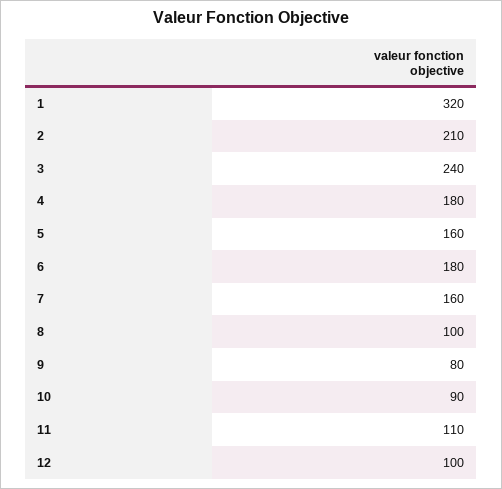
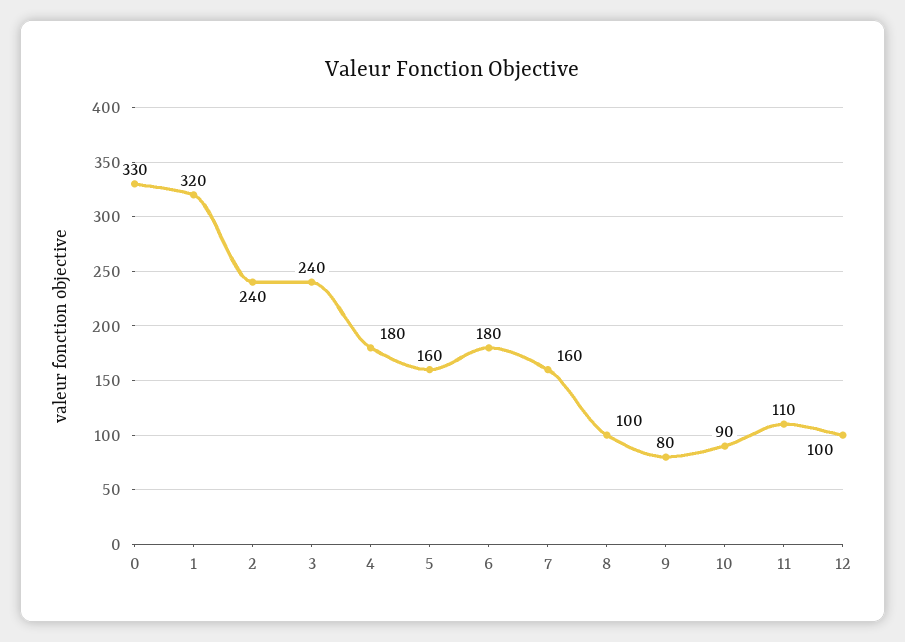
  {
    "1": 320,
-   "2": 210,
+   "2": 240,
    "3": 240,
    "4": 180,
    "5": 160,
    "6": 180,
    "7": 160,
    "8": 100,
    "9": 80,
    "10": 90,
    "11": 110,
-   "12": 100
+   "12": 100,
+   "0": 330
  }

